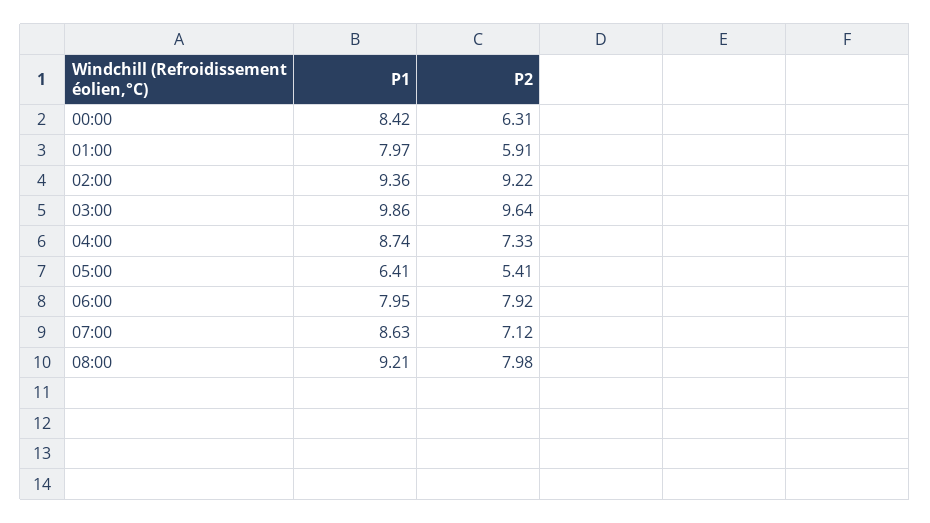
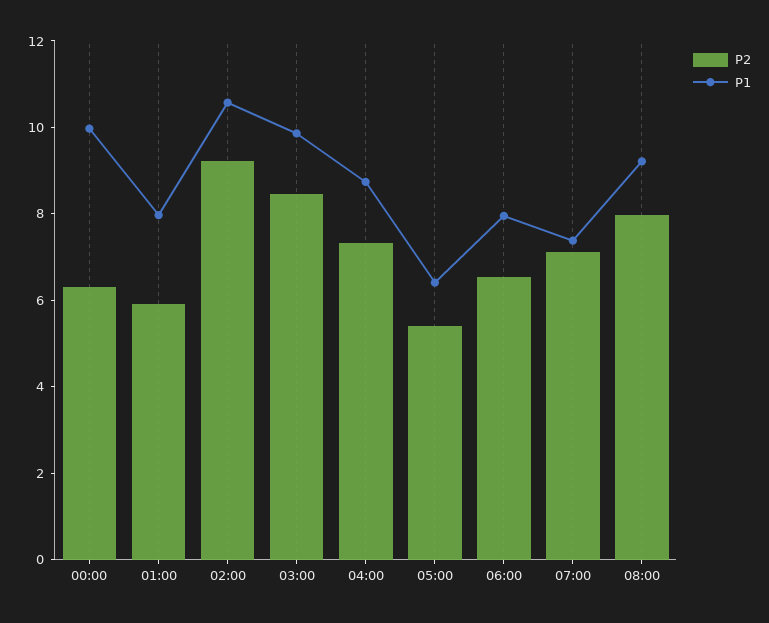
  {
    "P1": {
-     "00:00": 8.42,
+     "00:00": 10,
      "01:00": 7.97,
-     "02:00": 9.36,
+     "02:00": 10.5,
      "03:00": 9.86,
      "04:00": 8.74,
      "05:00": 6.41,
      "06:00": 7.95,
-     "07:00": 8.63,
+     "07:00": 7.5,
      "08:00": 9.21
    },
    "P2": {
      "00:00": 6.31,
      "01:00": 5.91,
      "02:00": 9.22,
-     "03:00": 9.64,
+     "03:00": 8.5,
      "04:00": 7.33,
      "05:00": 5.41,
-     "06:00": 7.92,
+     "06:00": 6.5,
      "07:00": 7.12,
      "08:00": 7.98
    }
  }

